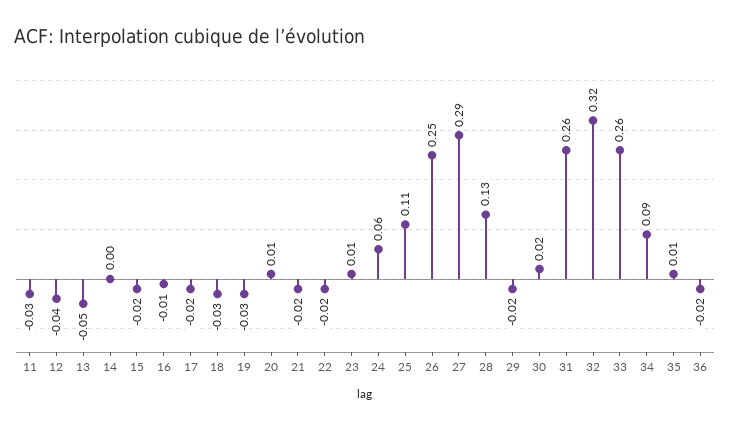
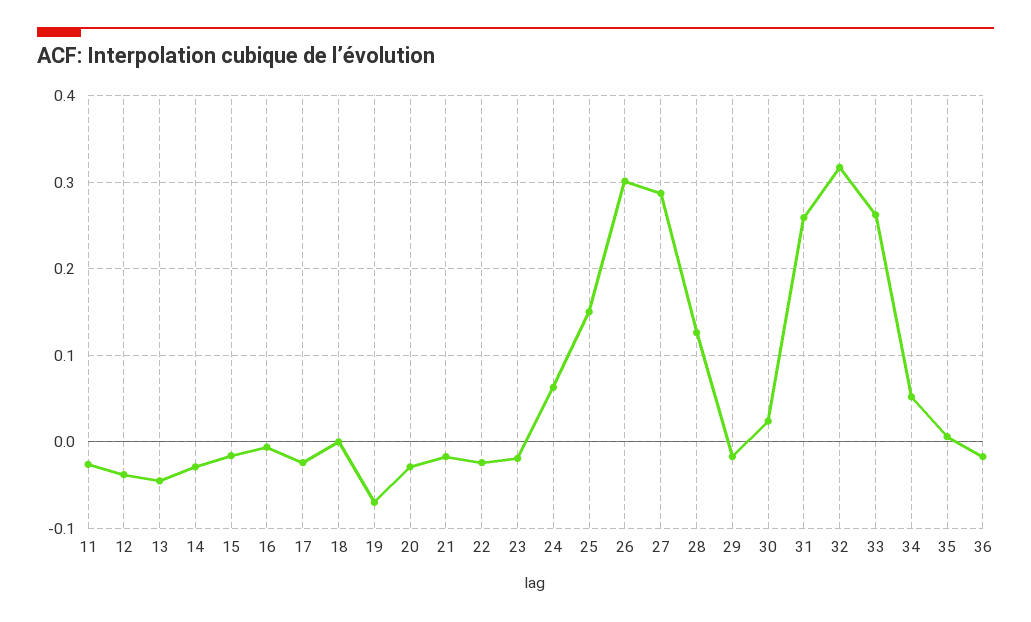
  {
    "11": -0.03,
    "12": -0.04,
    "13": -0.05,
-   "14": 0,
+   "14": -0.03,
    "15": -0.02,
    "16": -0.01,
    "17": -0.02,
-   "18": -0.03,
+   "18": 0,
-   "19": -0.03,
+   "19": -0.07,
-   "20": 0.01,
+   "20": -0.03,
    "21": -0.02,
    "22": -0.02,
-   "23": 0.01,
+   "23": -0.02,
    "24": 0.06,
-   "25": 0.11,
+   "25": 0.15,
-   "26": 0.25,
+   "26": 0.3,
    "27": 0.29,
    "28": 0.13,
    "29": -0.02,
    "30": 0.02,
    "31": 0.26,
    "32": 0.32,
    "33": 0.26,
-   "34": 0.09,
+   "34": 0.05,
    "35": 0.01,
    "36": -0.02
  }

